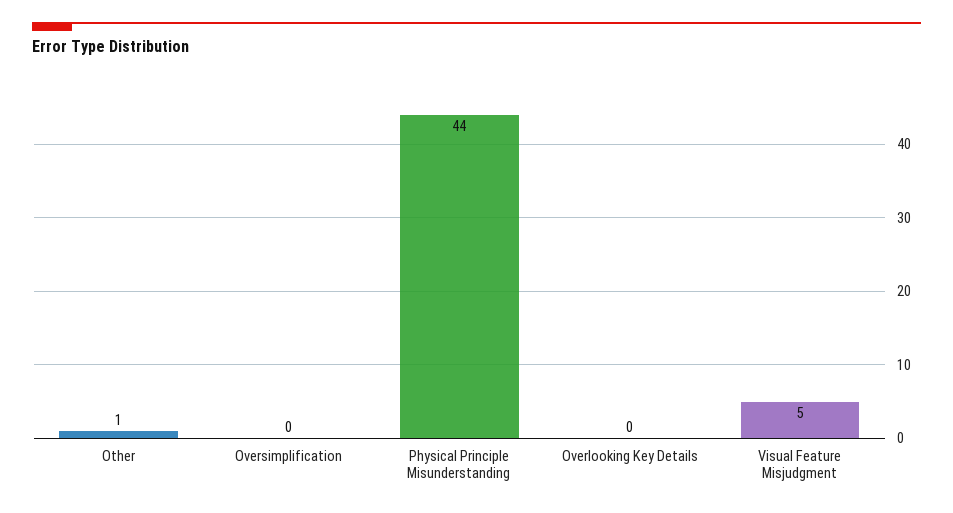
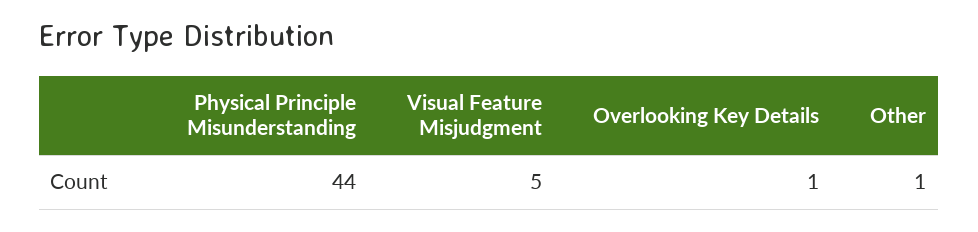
  {
    "Other": 1,
-   "Oversimplification": 0,
    "Physical Principle Misunderstanding": 44,
-   "Overlooking Key Details": 0,
+   "Overlooking Key Details": 1,
    "Visual Feature Misjudgment": 5
  }

